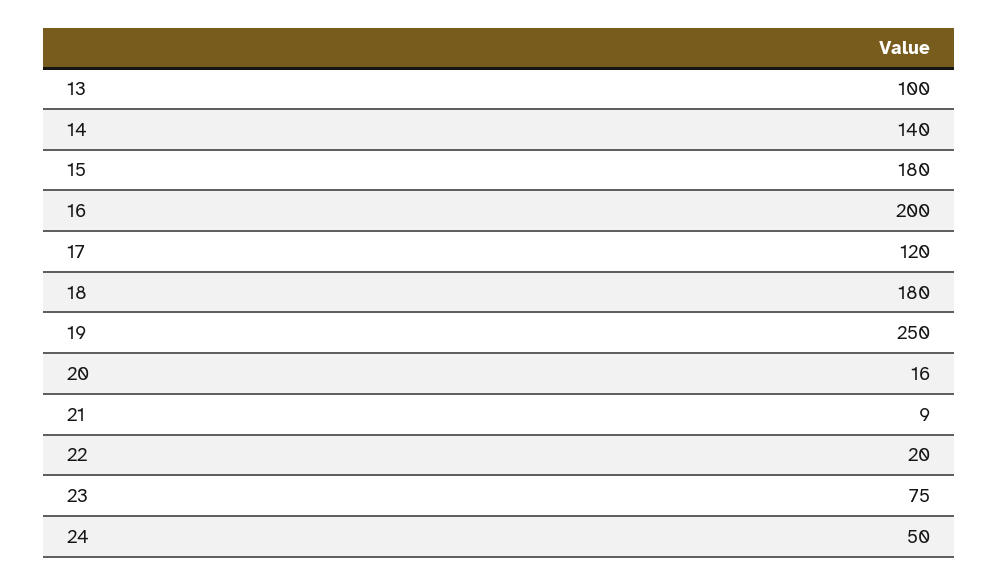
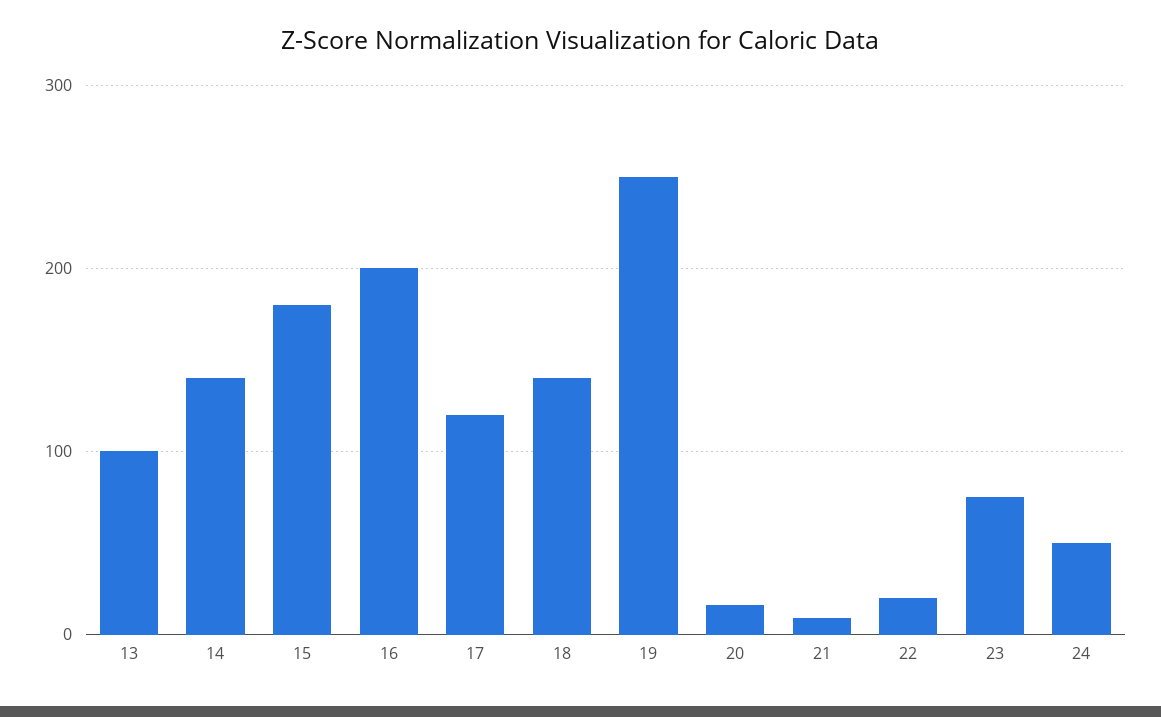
  {
    "13": 100,
    "14": 140,
    "15": 180,
    "16": 200,
    "17": 120,
-   "18": 180,
+   "18": 140,
    "19": 250,
    "20": 16,
    "21": 9,
    "22": 20,
    "23": 75,
    "24": 50
  }

